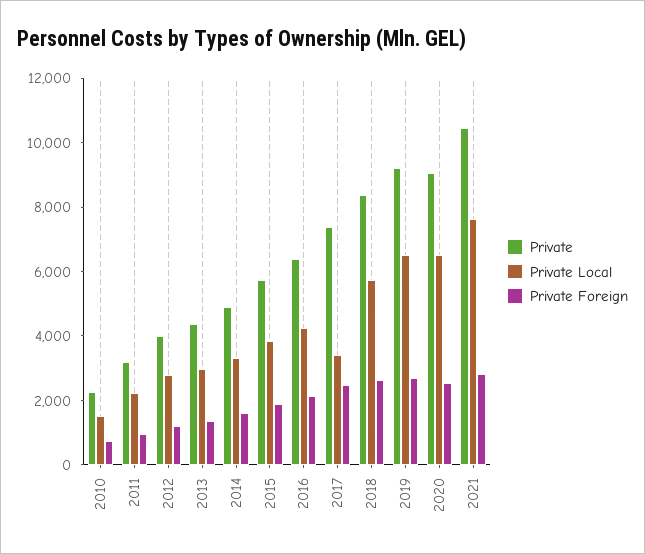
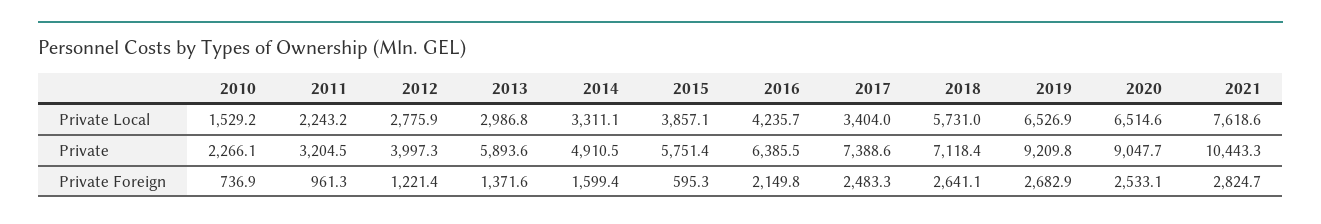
  {
    "Private": {
      "2010": 2266.1,
      "2011": 3204.5,
      "2012": 3997.3,
-     "2013": 4500,
+     "2013": 5893.6,
      "2014": 4910.5,
      "2015": 5751.4,
      "2016": 6385.5,
      "2017": 7388.6,
-     "2018": 8500,
+     "2018": 7118.4,
      "2019": 9209.8,
      "2020": 9047.7,
      "2021": 10443.3
    },
    "Private Local": {
      "2010": 1529.2,
      "2011": 2243.2,
      "2012": 2775.9,
      "2013": 2986.8,
      "2014": 3311.1,
      "2015": 3857.1,
      "2016": 4235.7,
      "2017": 3404,
      "2018": 5731,
      "2019": 6526.9,
      "2020": 6514.6,
      "2021": 7618.6
    },
    "Private Foreign": {
      "2010": 736.9,
      "2011": 961.3,
      "2012": 1221.4,
      "2013": 1371.6,
      "2014": 1599.4,
-     "2015": 2000,
+     "2015": 595.3,
      "2016": 2149.8,
      "2017": 2483.3,
      "2018": 2641.1,
      "2019": 2682.9,
      "2020": 2533.1,
      "2021": 2824.7
    }
  }

